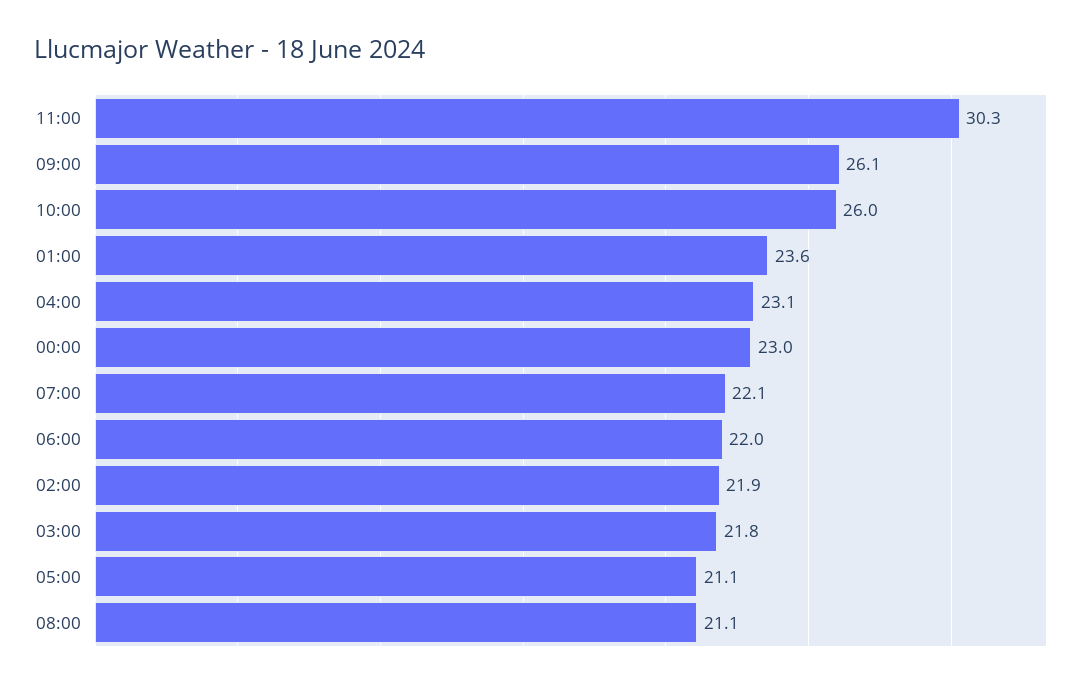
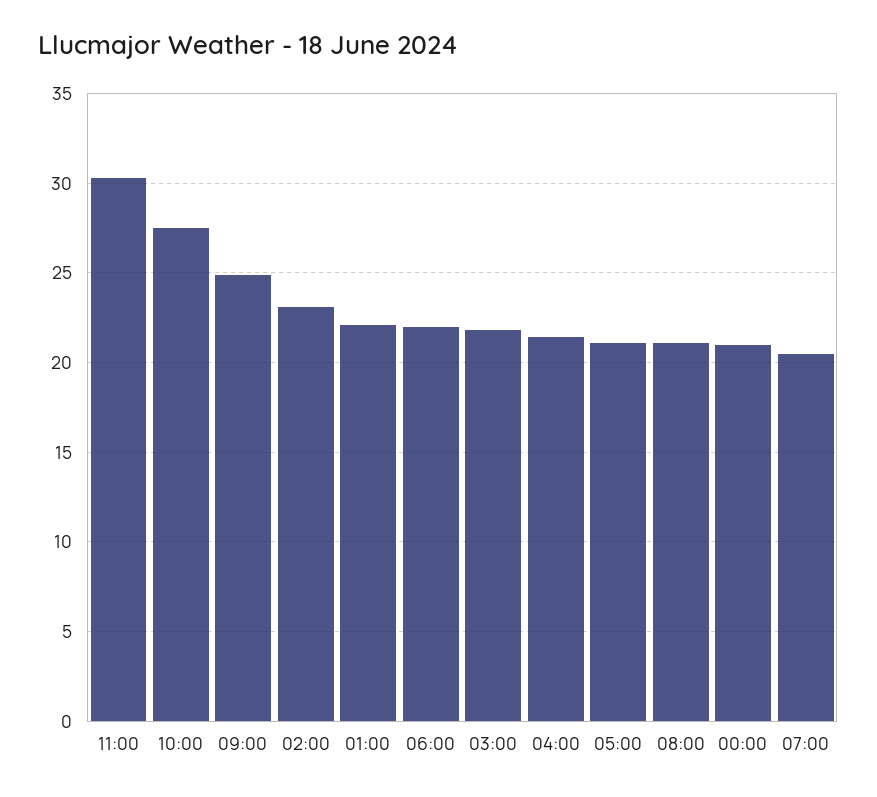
  {
    "11:00": 30.3,
-   "09:00": 26.1,
+   "09:00": 25,
-   "10:00": 26,
+   "10:00": 27.5,
-   "01:00": 23.6,
+   "01:00": 22,
-   "04:00": 23.1,
+   "04:00": 21.5,
-   "00:00": 23,
+   "00:00": 21,
-   "07:00": 22.1,
+   "07:00": 20.5,
    "06:00": 22,
-   "02:00": 21.9,
+   "02:00": 23,
    "03:00": 21.8,
    "05:00": 21.1,
    "08:00": 21.1
  }

